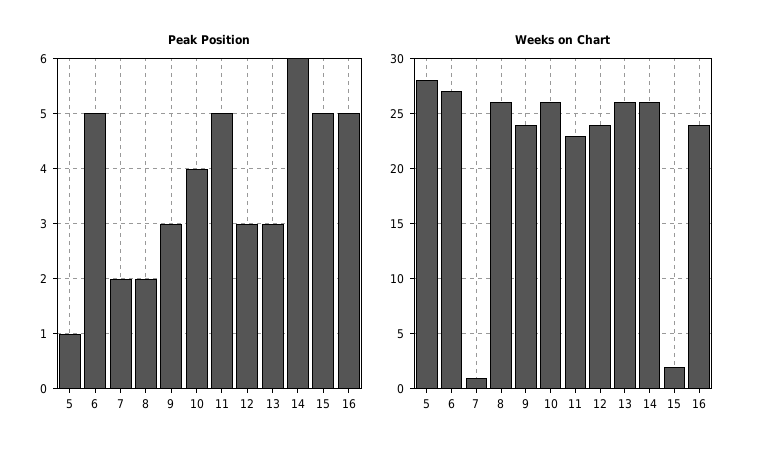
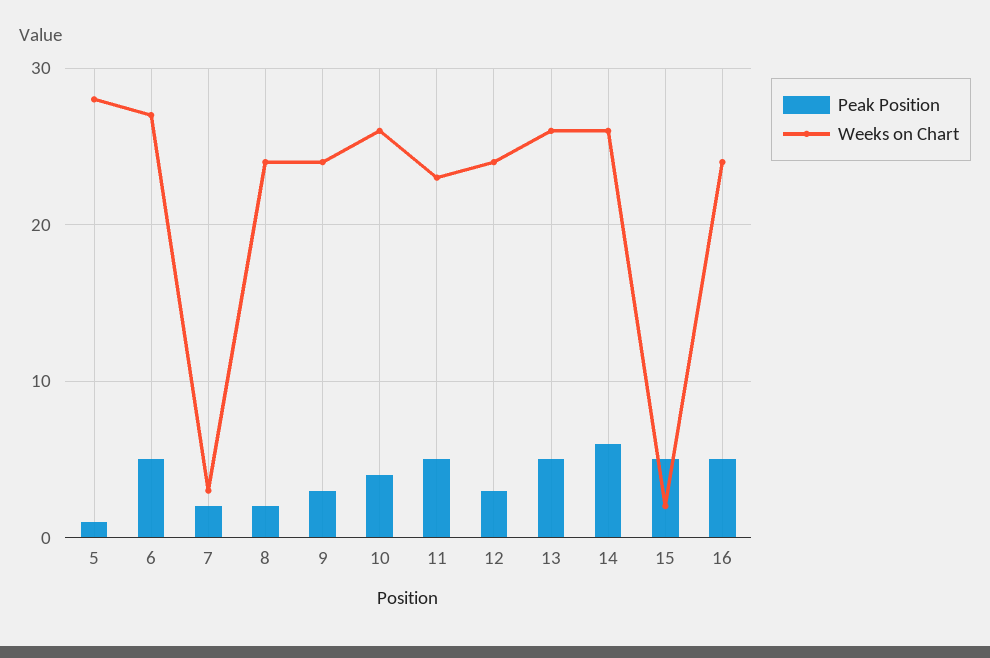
  {
    "Peak Position": {
      "5": 1,
      "6": 5,
      "7": 2,
      "8": 2,
      "9": 3,
      "10": 4,
      "11": 5,
      "12": 3,
-     "13": 3,
+     "13": 5,
      "14": 6,
      "15": 5,
      "16": 5
    },
    "Weeks on Chart": {
      "5": 28,
      "6": 27,
-     "7": 1,
+     "7": 3,
-     "8": 26,
+     "8": 24,
      "9": 24,
      "10": 26,
      "11": 23,
      "12": 24,
      "13": 26,
      "14": 26,
      "15": 2,
      "16": 24
    }
  }

